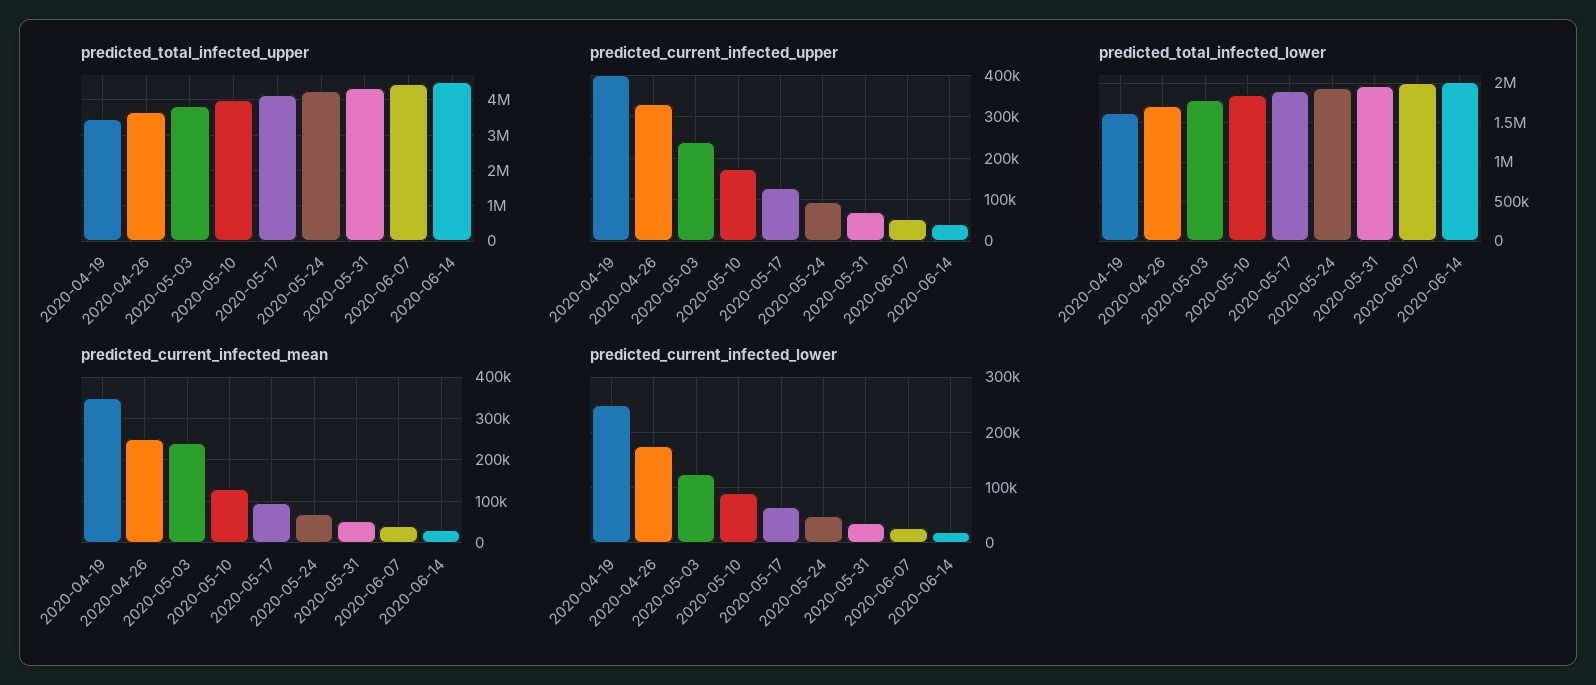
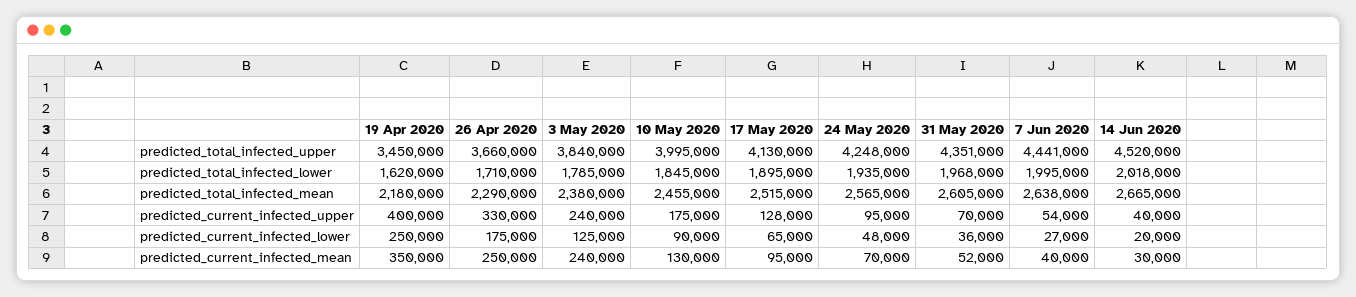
  {
    "predicted_total_infected_upper": {
      "2020-04-19": 3450000,
      "2020-04-26": 3660000,
      "2020-05-03": 3840000,
      "2020-05-10": 3995000,
      "2020-05-17": 4130000,
      "2020-05-24": 4248000,
      "2020-05-31": 4351000,
      "2020-06-07": 4441000,
      "2020-06-14": 4520000
    },
    "predicted_current_infected_upper": {
      "2020-04-19": 400000,
      "2020-04-26": 330000,
      "2020-05-03": 240000,
      "2020-05-10": 175000,
      "2020-05-17": 128000,
      "2020-05-24": 95000,
      "2020-05-31": 70000,
      "2020-06-07": 54000,
      "2020-06-14": 40000
    },
    "predicted_total_infected_lower": {
      "2020-04-19": 1620000,
      "2020-04-26": 1710000,
      "2020-05-03": 1785000,
      "2020-05-10": 1845000,
      "2020-05-17": 1895000,
      "2020-05-24": 1935000,
      "2020-05-31": 1968000,
      "2020-06-07": 1995000,
      "2020-06-14": 2018000
    },
    "predicted_current_infected_mean": {
      "2020-04-19": 350000,
      "2020-04-26": 250000,
      "2020-05-03": 240000,
      "2020-05-10": 130000,
      "2020-05-17": 95000,
      "2020-05-24": 70000,
      "2020-05-31": 52000,
      "2020-06-07": 40000,
      "2020-06-14": 30000
    },
    "predicted_current_infected_lower": {
      "2020-04-19": 250000,
      "2020-04-26": 175000,
      "2020-05-03": 125000,
      "2020-05-10": 90000,
      "2020-05-17": 65000,
      "2020-05-24": 48000,
      "2020-05-31": 36000,
      "2020-06-07": 27000,
      "2020-06-14": 20000
-   }
+   },
+   "predicted_total_infected_mean": {
+     "2020-04-19": 2180000,
+     "2020-04-26": 2290000,
+     "2020-05-03": 2380000,
+     "2020-05-10": 2455000,
+     "2020-05-17": 2515000,
+     "2020-05-24": 2565000,
+     "2020-05-31": 2605000,
+     "2020-06-07": 2638000,
+     "2020-06-14": 2665000
+   }
  }

